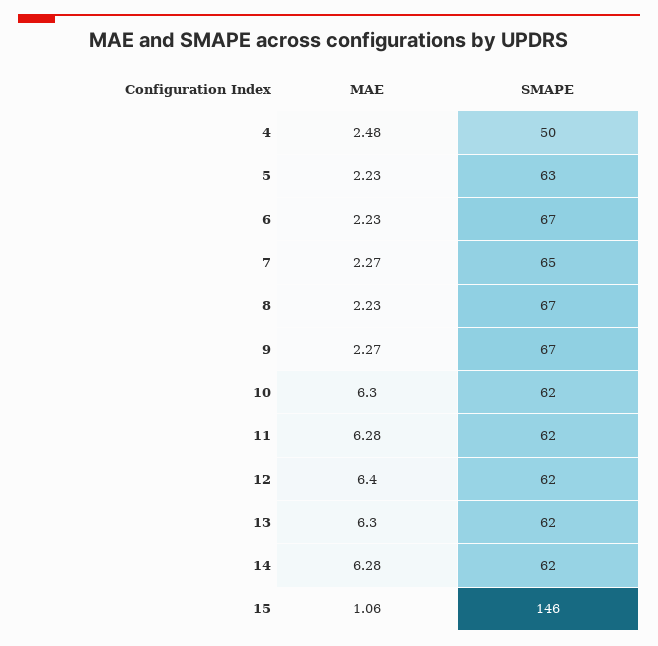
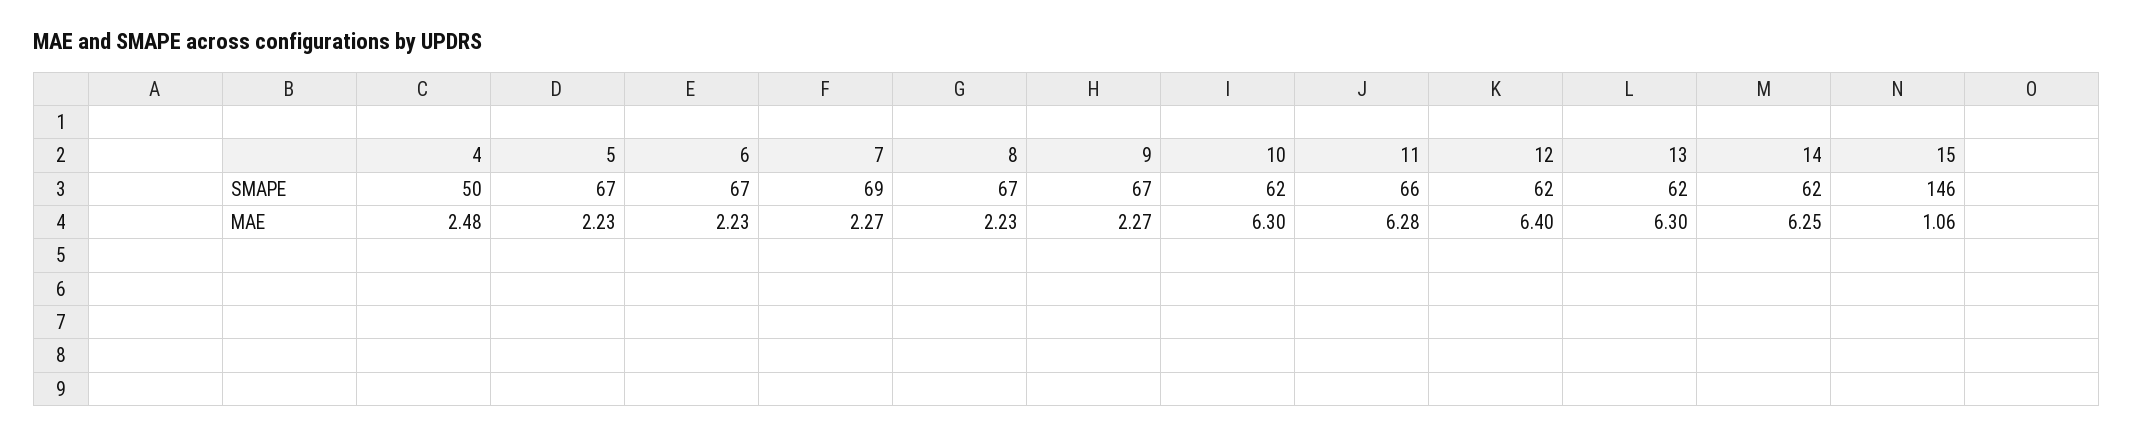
  {
    "MAE": {
      "4": 2.48,
      "5": 2.23,
      "6": 2.23,
      "7": 2.27,
      "8": 2.23,
      "9": 2.27,
      "10": 6.3,
      "11": 6.28,
      "12": 6.4,
      "13": 6.3,
-     "14": 6.28,
+     "14": 6.25,
      "15": 1.06
    },
    "SMAPE": {
      "4": 50,
-     "5": 63,
+     "5": 67,
      "6": 67,
-     "7": 65,
+     "7": 69,
      "8": 67,
      "9": 67,
      "10": 62,
-     "11": 62,
+     "11": 66,
      "12": 62,
      "13": 62,
      "14": 62,
      "15": 146
    }
  }

